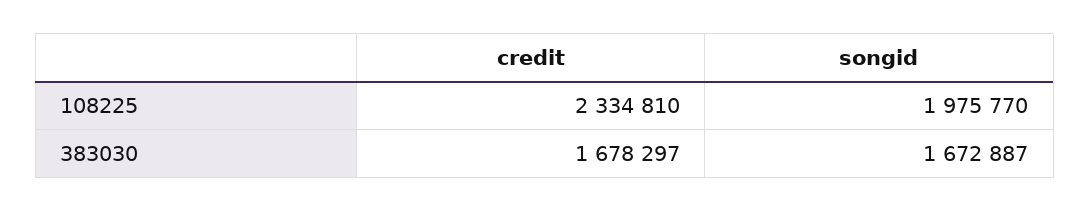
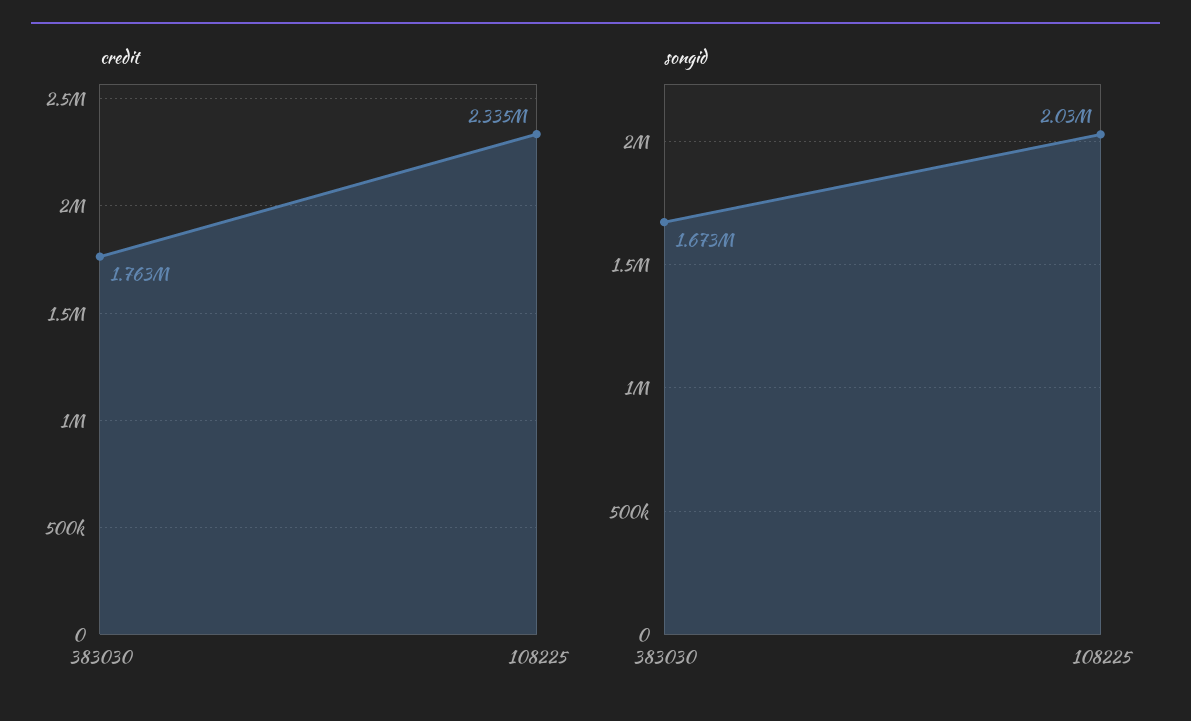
  {
    "credit": {
      "108225": 2334810,
-     "383030": 1678297
+     "383030": 1763000
    },
    "songid": {
-     "108225": 1975770,
+     "108225": 2030000,
      "383030": 1672887
    }
  }

